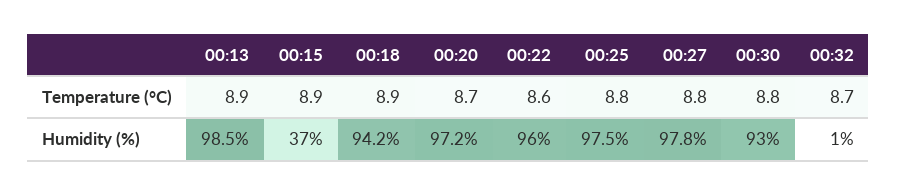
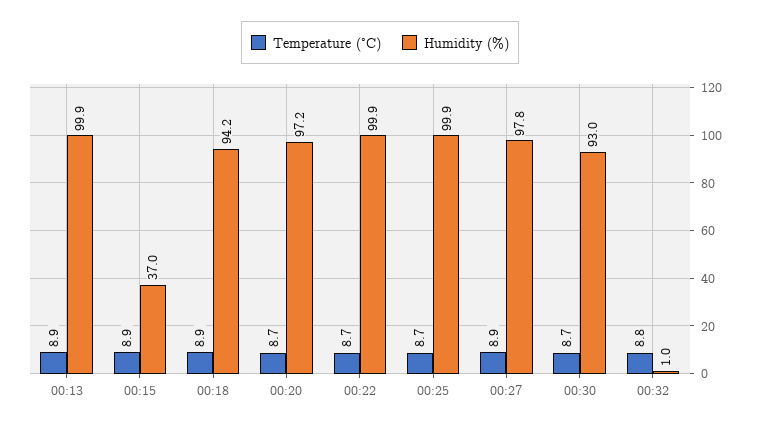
  {
    "Temperature (°C)": {
      "00:13": 8.9,
      "00:15": 8.9,
      "00:18": 8.9,
      "00:20": 8.7,
-     "00:22": 8.6,
+     "00:22": 8.7,
-     "00:25": 8.8,
+     "00:25": 8.7,
-     "00:27": 8.8,
+     "00:27": 8.9,
-     "00:30": 8.8,
+     "00:30": 8.7,
-     "00:32": 8.7
+     "00:32": 8.8
    },
    "Humidity (%)": {
-     "00:13": 98.5,
+     "00:13": 99.9,
      "00:15": 37,
      "00:18": 94.2,
      "00:20": 97.2,
-     "00:22": 96,
+     "00:22": 99.9,
-     "00:25": 97.5,
+     "00:25": 99.9,
      "00:27": 97.8,
      "00:30": 93,
      "00:32": 1
    }
  }

